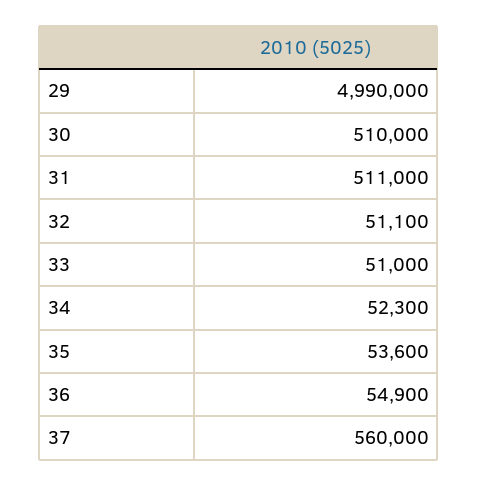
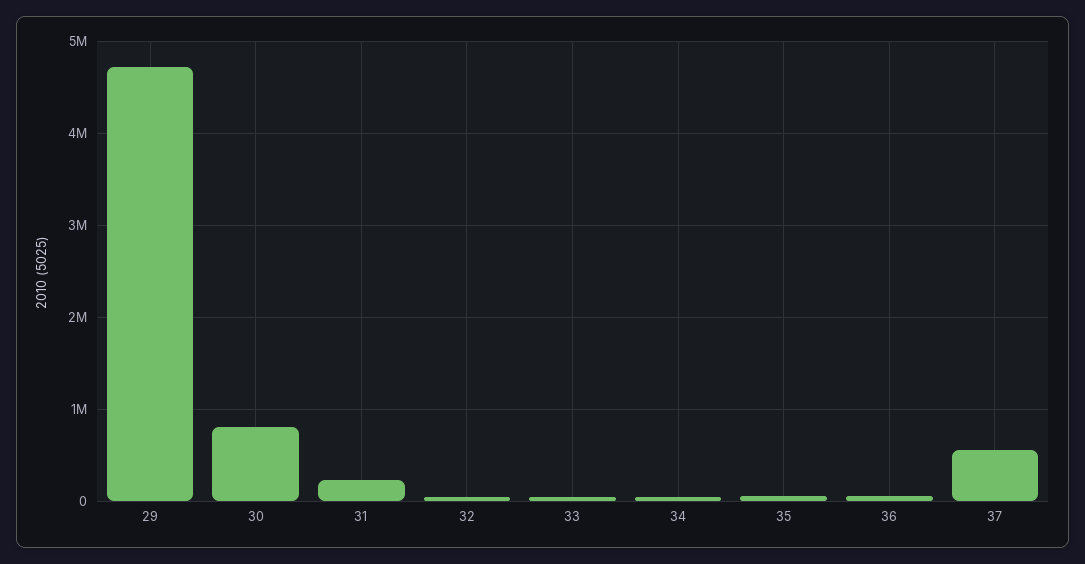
  {
-   "29": 4990000,
+   "29": 4700000,
-   "30": 510000,
+   "30": 800000,
-   "31": 511000,
+   "31": 200000,
    "32": 51100,
    "33": 51000,
    "34": 52300,
    "35": 53600,
    "36": 54900,
    "37": 560000
  }

